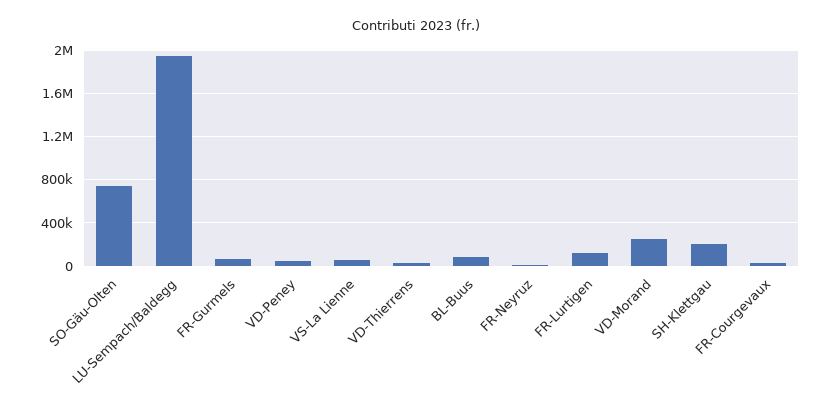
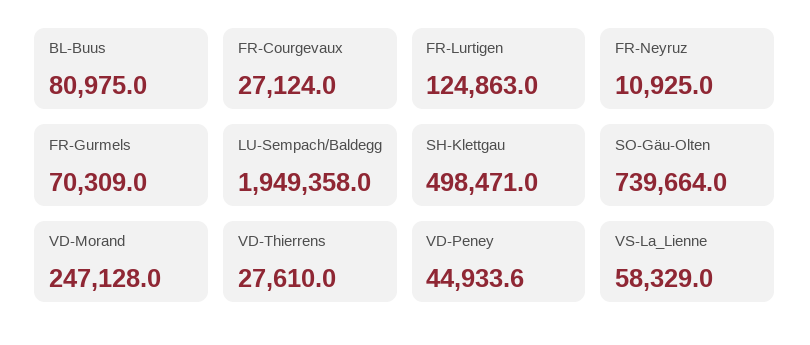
  {
    "SO-Gäu-Olten": 739664,
    "LU-Sempach/Baldegg": 1949358,
    "FR-Gurmels": 70309,
    "VD-Peney": 44933.6,
    "VS-La Lienne": 58329,
    "VD-Thierrens": 27610,
    "BL-Buus": 80975,
    "FR-Neyruz": 10925,
    "FR-Lurtigen": 124863,
    "VD-Morand": 247128,
-   "SH-Klettgau": 200000,
+   "SH-Klettgau": 498471,
    "FR-Courgevaux": 27124
  }

